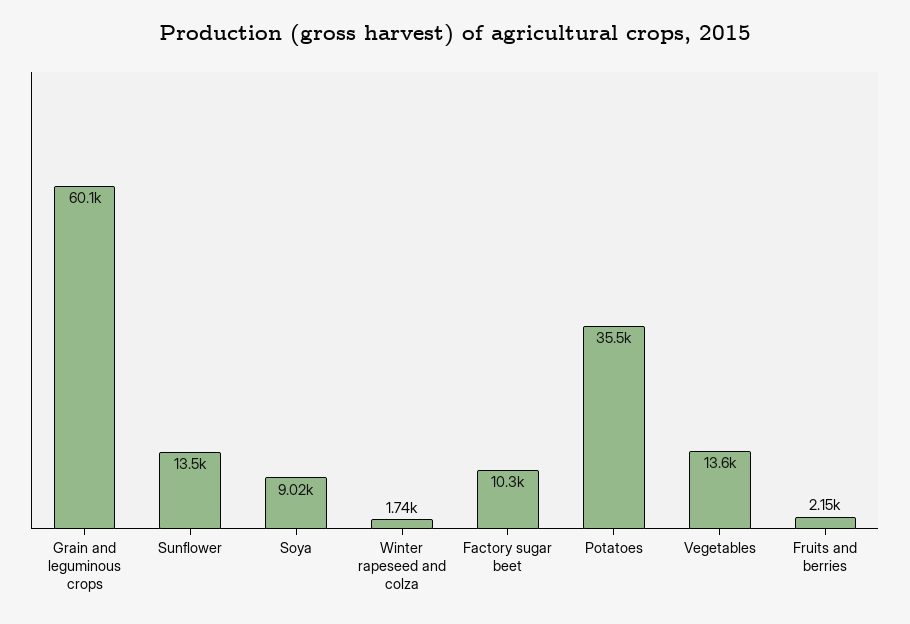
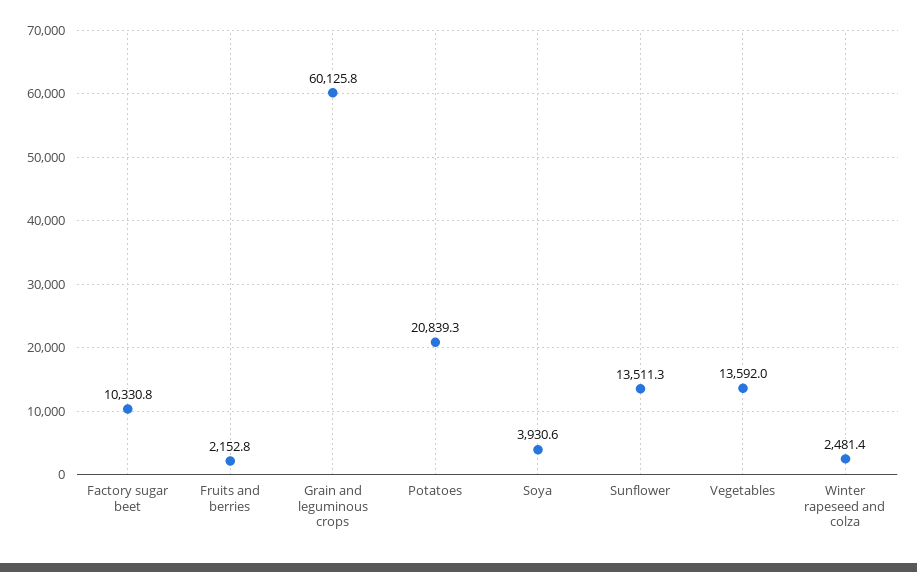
  {
    "Grain and leguminous crops": 60125.8,
    "Sunflower": 13511.3,
-   "Soya": 9020,
+   "Soya": 3930.6,
-   "Winter rapeseed and colza": 1740,
+   "Winter rapeseed and colza": 2481.4,
    "Factory sugar beet": 10330.8,
-   "Potatoes": 35500,
+   "Potatoes": 20839.3,
    "Vegetables": 13592,
    "Fruits and berries": 2152.8
  }

